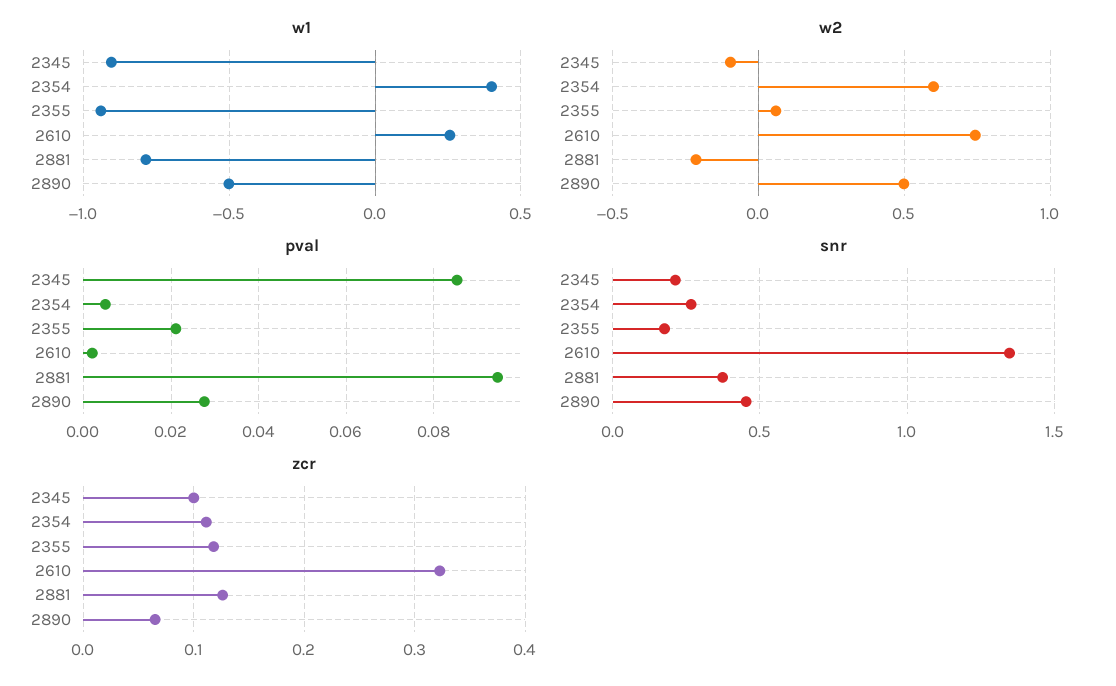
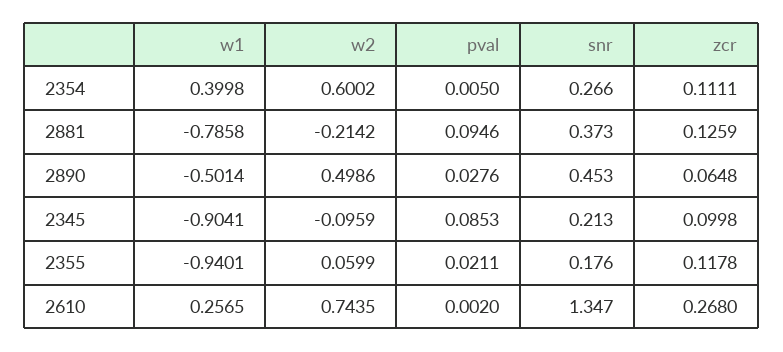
  {
    "w1": {
      "2345": -0.9041,
      "2354": 0.3998,
      "2355": -0.9401,
      "2610": 0.2565,
      "2881": -0.7858,
      "2890": -0.5014
    },
    "w2": {
      "2345": -0.0959,
      "2354": 0.6002,
      "2355": 0.0599,
      "2610": 0.7435,
      "2881": -0.2142,
      "2890": 0.4986
    },
    "pval": {
      "2345": 0.0853,
      "2354": 0.005,
      "2355": 0.0211,
      "2610": 0.002,
      "2881": 0.0946,
      "2890": 0.0276
    },
    "snr": {
      "2345": 0.213,
      "2354": 0.266,
      "2355": 0.176,
      "2610": 1.347,
      "2881": 0.373,
      "2890": 0.453
    },
    "zcr": {
      "2345": 0.0998,
      "2354": 0.1111,
      "2355": 0.1178,
-     "2610": 0.32,
+     "2610": 0.268,
      "2881": 0.1259,
      "2890": 0.0648
    }
  }

